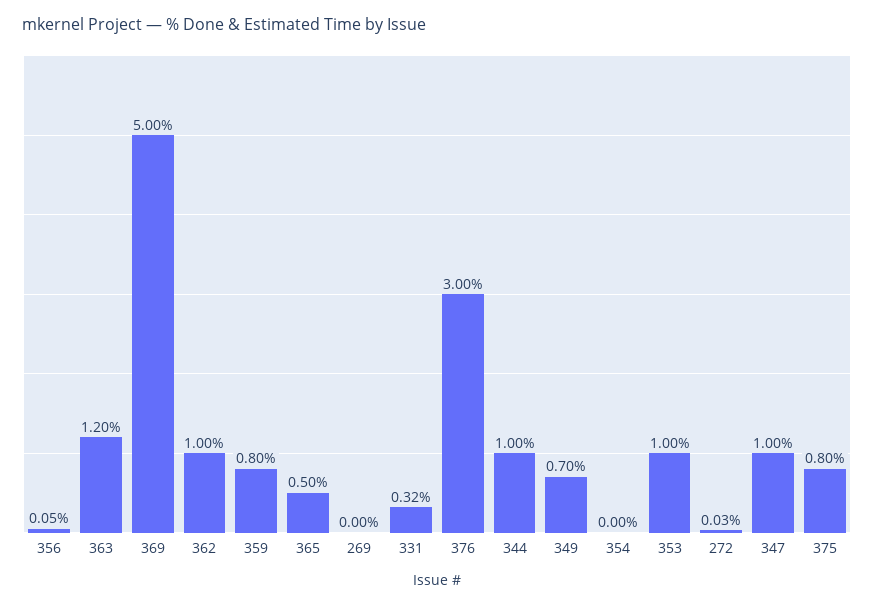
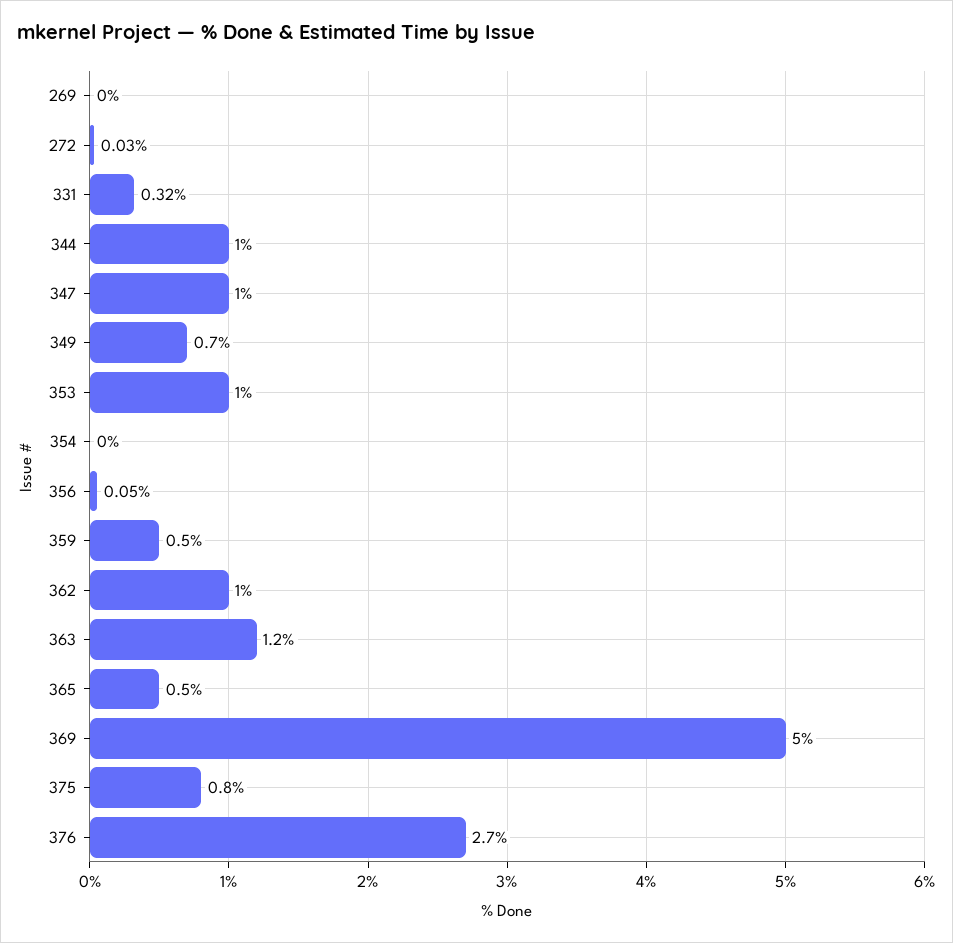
  {
    "356": 0.05,
    "363": 1.2,
    "369": 5,
    "362": 1,
-   "359": 0.8,
+   "359": 0.5,
    "365": 0.5,
    "269": 0,
    "331": 0.32,
-   "376": 3,
+   "376": 2.7,
    "344": 1,
    "349": 0.7,
    "354": 0,
    "353": 1,
    "272": 0.03,
    "347": 1,
    "375": 0.8
  }

